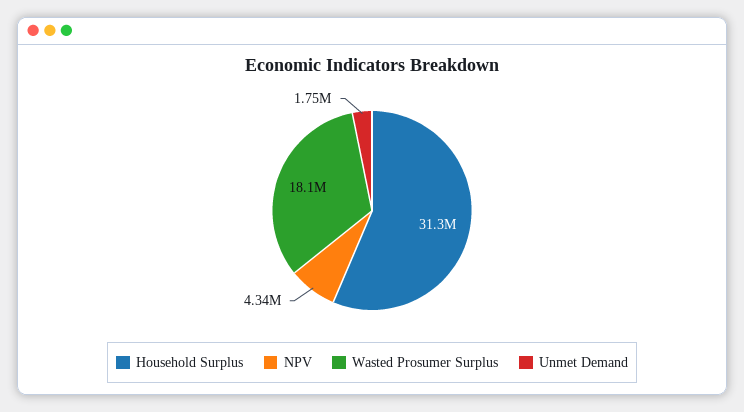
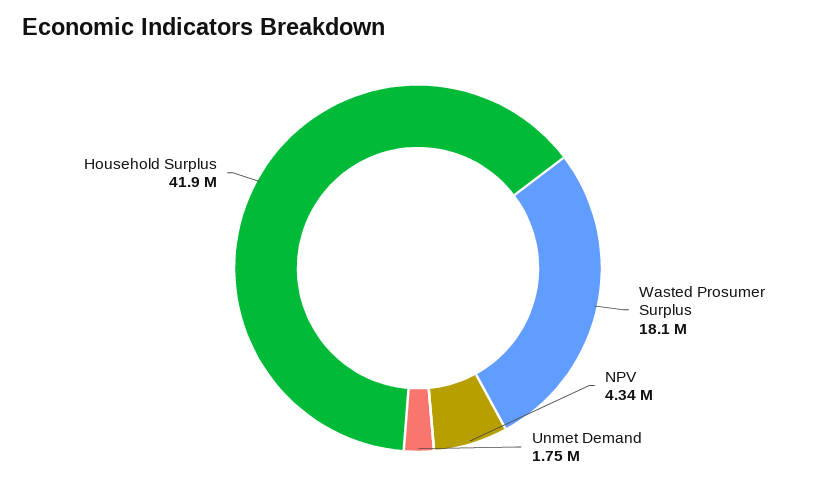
  {
-   "Household Surplus": 31300000,
+   "Household Surplus": 41900000,
    "NPV": 4340000,
    "Wasted Prosumer Surplus": 18100000,
    "Unmet Demand": 1750000
  }

